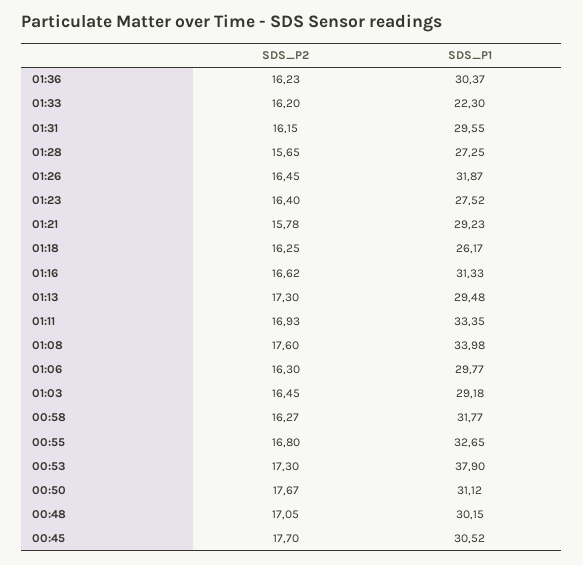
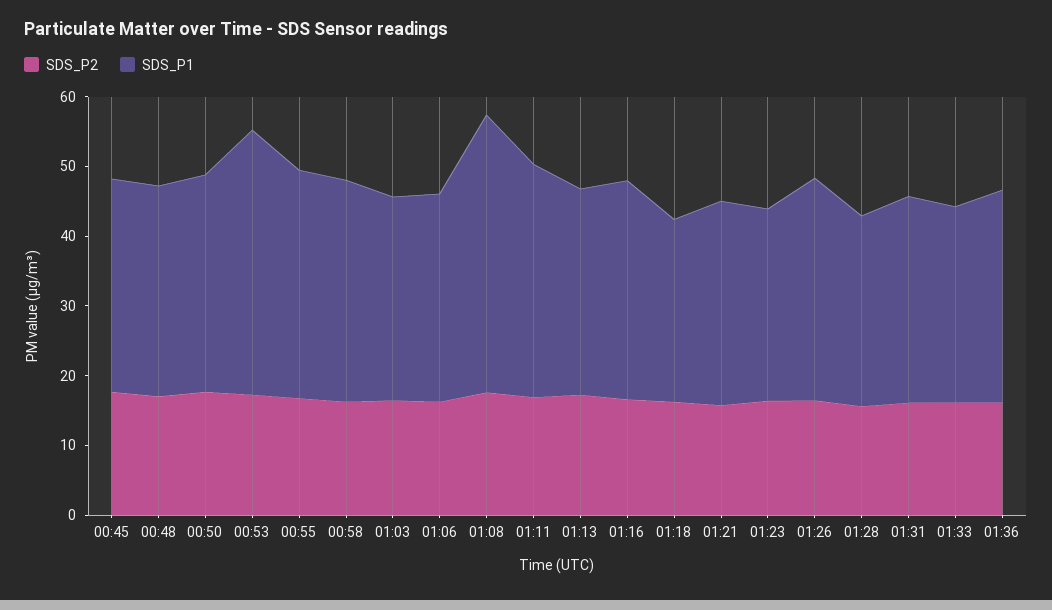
  {
    "SDS_P2": {
      "01:36": 16.23,
      "01:33": 16.2,
      "01:31": 16.15,
      "01:28": 15.65,
      "01:26": 16.45,
      "01:23": 16.4,
      "01:21": 15.78,
      "01:18": 16.25,
      "01:16": 16.62,
      "01:13": 17.3,
      "01:11": 16.93,
      "01:08": 17.6,
      "01:06": 16.3,
      "01:03": 16.45,
      "00:58": 16.27,
      "00:55": 16.8,
      "00:53": 17.3,
      "00:50": 17.67,
      "00:48": 17.05,
      "00:45": 17.7
    },
    "SDS_P1": {
      "01:36": 30.37,
-     "01:33": 22.3,
+     "01:33": 28,
      "01:31": 29.55,
      "01:28": 27.25,
      "01:26": 31.87,
      "01:23": 27.52,
      "01:21": 29.23,
      "01:18": 26.17,
      "01:16": 31.33,
      "01:13": 29.48,
      "01:11": 33.35,
-     "01:08": 33.98,
+     "01:08": 40,
      "01:06": 29.77,
      "01:03": 29.18,
      "00:58": 31.77,
      "00:55": 32.65,
      "00:53": 37.9,
      "00:50": 31.12,
      "00:48": 30.15,
      "00:45": 30.52
    }
  }

